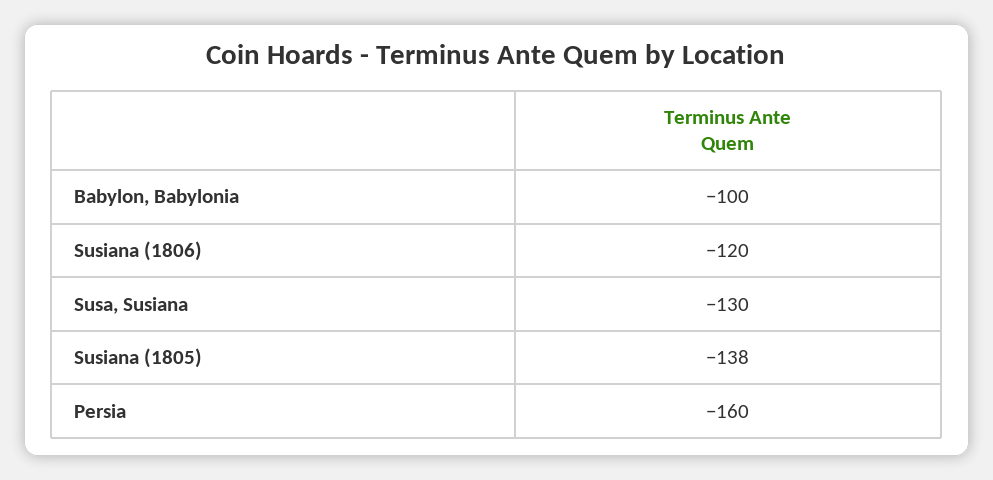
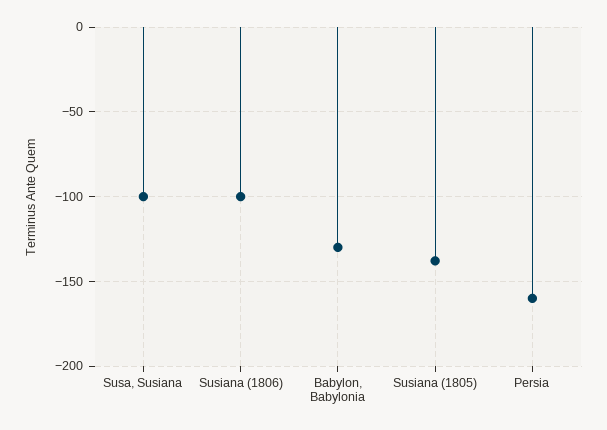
  {
-   "Babylon, Babylonia": -100,
+   "Babylon, Babylonia": -130,
-   "Susiana (1806)": -120,
+   "Susiana (1806)": -100,
-   "Susa, Susiana": -130,
+   "Susa, Susiana": -100,
    "Susiana (1805)": -138,
    "Persia": -160
  }

